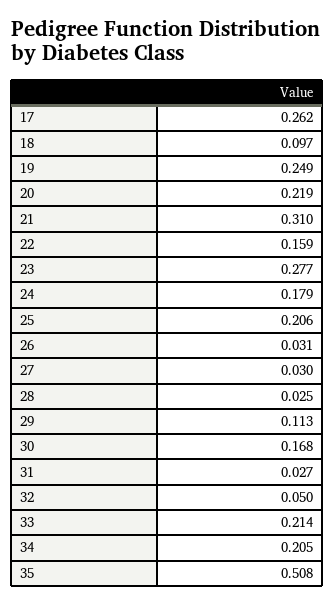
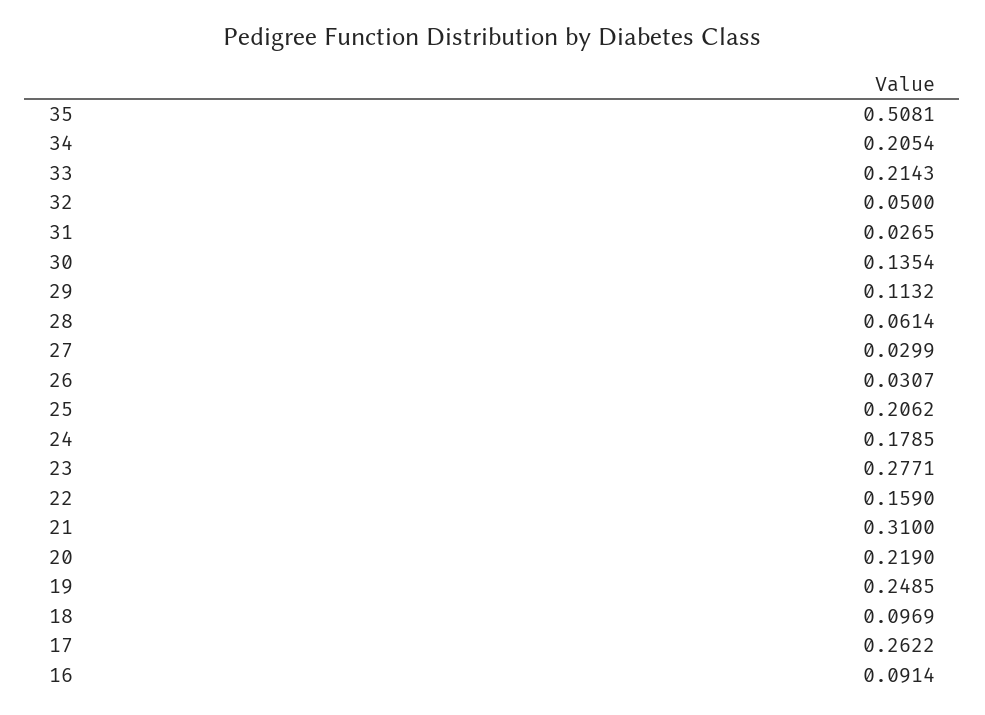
  {
    "17": 0.2622,
    "18": 0.0969,
    "19": 0.2485,
    "20": 0.219,
    "21": 0.31,
    "22": 0.159,
    "23": 0.2771,
    "24": 0.1785,
    "25": 0.2062,
    "26": 0.0307,
    "27": 0.0299,
-   "28": 0.025,
+   "28": 0.0614,
    "29": 0.1132,
-   "30": 0.168,
+   "30": 0.1354,
    "31": 0.0265,
    "32": 0.05,
    "33": 0.2143,
    "34": 0.2054,
-   "35": 0.5081
+   "35": 0.5081,
+   "16": 0.0914
  }

